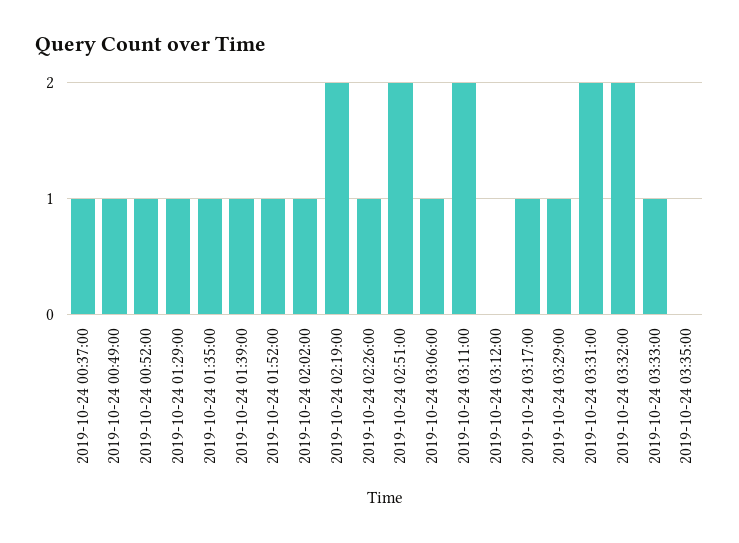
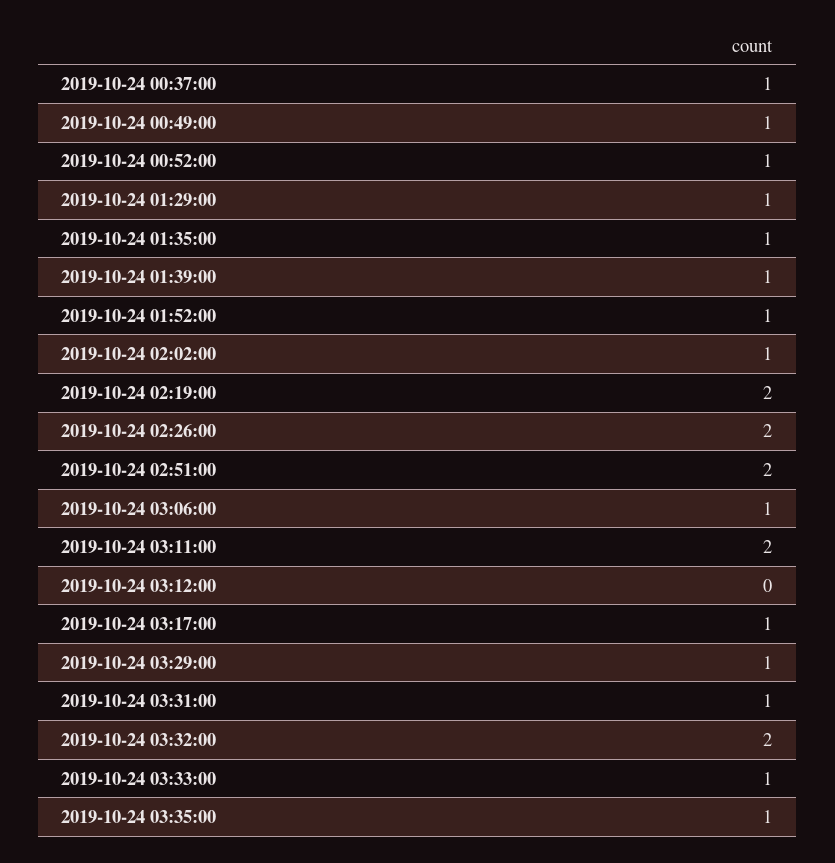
  {
    "2019-10-24 00:37:00": 1,
    "2019-10-24 00:49:00": 1,
    "2019-10-24 00:52:00": 1,
    "2019-10-24 01:29:00": 1,
    "2019-10-24 01:35:00": 1,
    "2019-10-24 01:39:00": 1,
    "2019-10-24 01:52:00": 1,
    "2019-10-24 02:02:00": 1,
    "2019-10-24 02:19:00": 2,
-   "2019-10-24 02:26:00": 1,
+   "2019-10-24 02:26:00": 2,
    "2019-10-24 02:51:00": 2,
    "2019-10-24 03:06:00": 1,
    "2019-10-24 03:11:00": 2,
    "2019-10-24 03:12:00": 0,
    "2019-10-24 03:17:00": 1,
    "2019-10-24 03:29:00": 1,
-   "2019-10-24 03:31:00": 2,
+   "2019-10-24 03:31:00": 1,
    "2019-10-24 03:32:00": 2,
    "2019-10-24 03:33:00": 1,
-   "2019-10-24 03:35:00": 0
+   "2019-10-24 03:35:00": 1
  }

